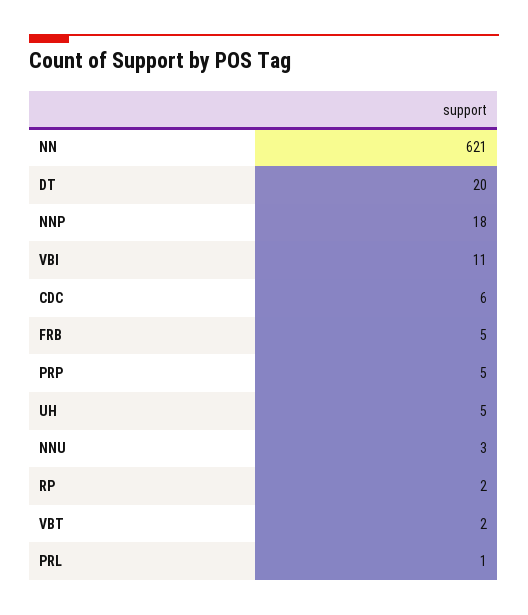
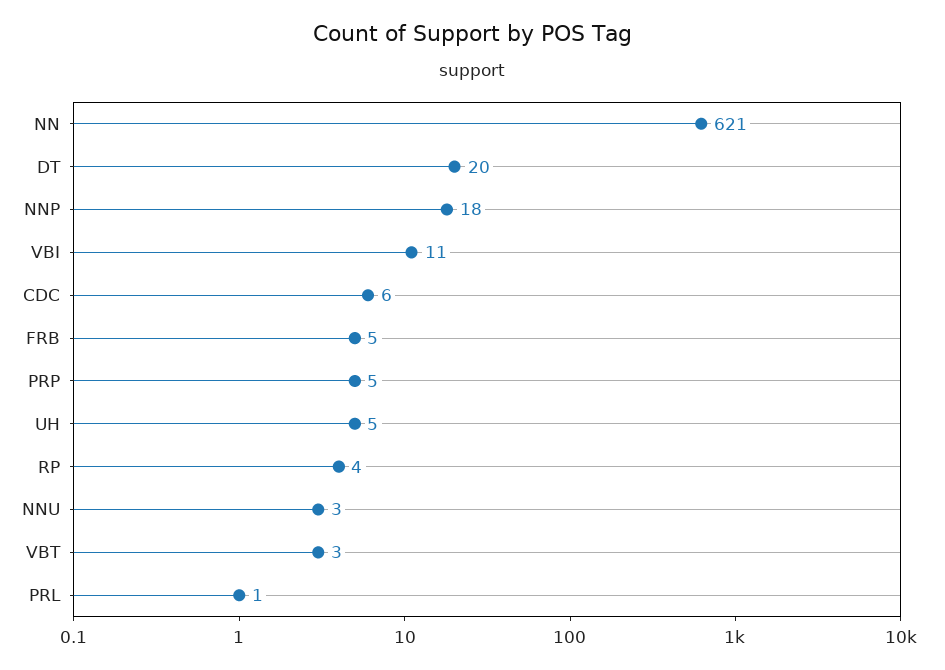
  {
    "NN": 621,
    "DT": 20,
    "NNP": 18,
    "VBI": 11,
    "CDC": 6,
    "FRB": 5,
    "PRP": 5,
    "UH": 5,
    "NNU": 3,
-   "RP": 2,
+   "RP": 4,
-   "VBT": 2,
+   "VBT": 3,
    "PRL": 1
  }

